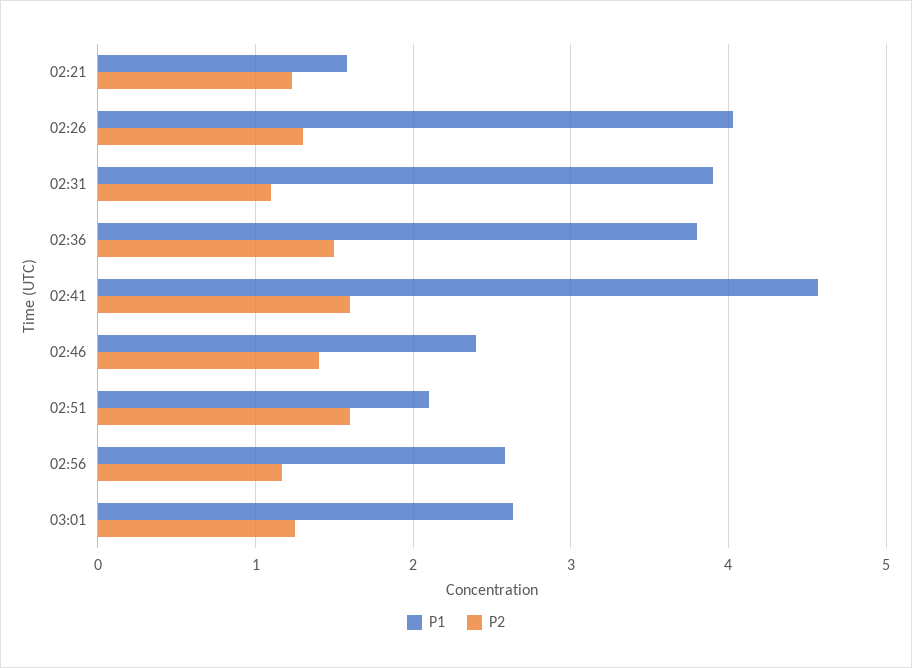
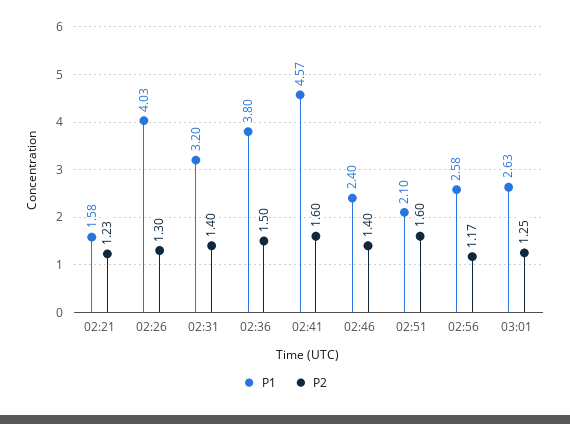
  {
    "P1": {
      "02:21": 1.58,
      "02:26": 4.03,
-     "02:31": 3.9,
+     "02:31": 3.2,
      "02:36": 3.8,
      "02:41": 4.57,
      "02:46": 2.4,
      "02:51": 2.1,
      "02:56": 2.58,
      "03:01": 2.63
    },
    "P2": {
      "02:21": 1.23,
      "02:26": 1.3,
-     "02:31": 1.1,
+     "02:31": 1.4,
      "02:36": 1.5,
      "02:41": 1.6,
      "02:46": 1.4,
      "02:51": 1.6,
      "02:56": 1.17,
      "03:01": 1.25
    }
  }

